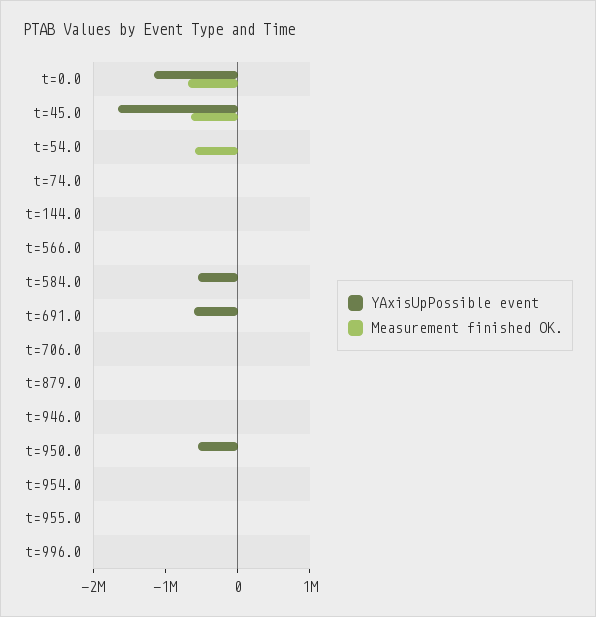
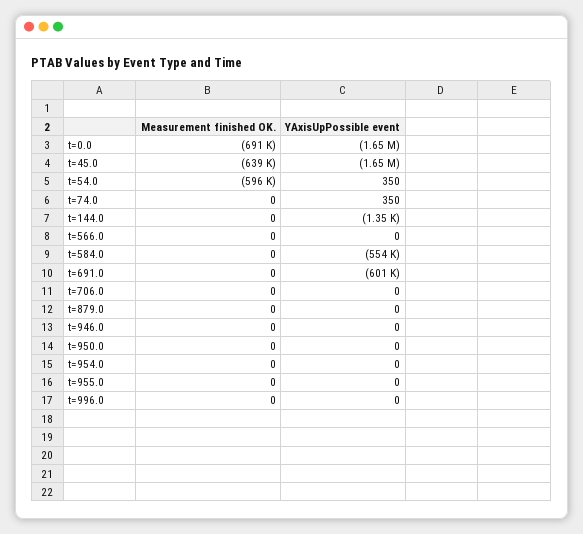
  {
    "YAxisUpPossible event": {
-     "t=0.0": -1200000,
+     "t=0.0": -1650000,
      "t=45.0": -1650000,
      "t=54.0": 350,
      "t=74.0": 350,
      "t=144.0": -1350,
      "t=566.0": 0,
      "t=584.0": -554000,
      "t=691.0": -601000,
      "t=706.0": 0,
      "t=879.0": 0,
      "t=946.0": 0,
-     "t=950.0": -600000,
+     "t=950.0": 0,
      "t=954.0": 0,
      "t=955.0": 0,
      "t=996.0": 0
    },
    "Measurement finished OK.": {
      "t=0.0": -691000,
      "t=45.0": -639000,
      "t=54.0": -596000,
      "t=74.0": 0,
      "t=144.0": 0,
      "t=566.0": 0,
      "t=584.0": 0,
      "t=691.0": 0,
      "t=706.0": 0,
      "t=879.0": 0,
      "t=946.0": 0,
      "t=950.0": 0,
      "t=954.0": 0,
      "t=955.0": 0,
      "t=996.0": 0
    }
  }

